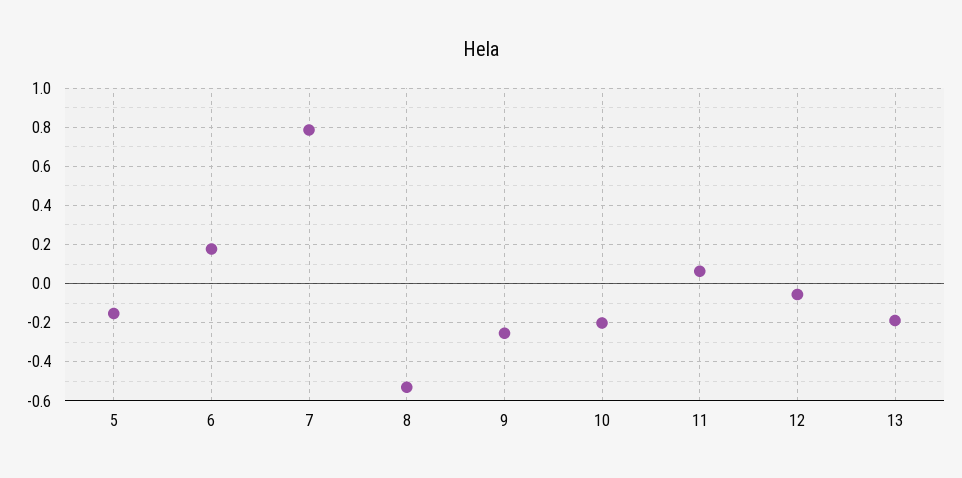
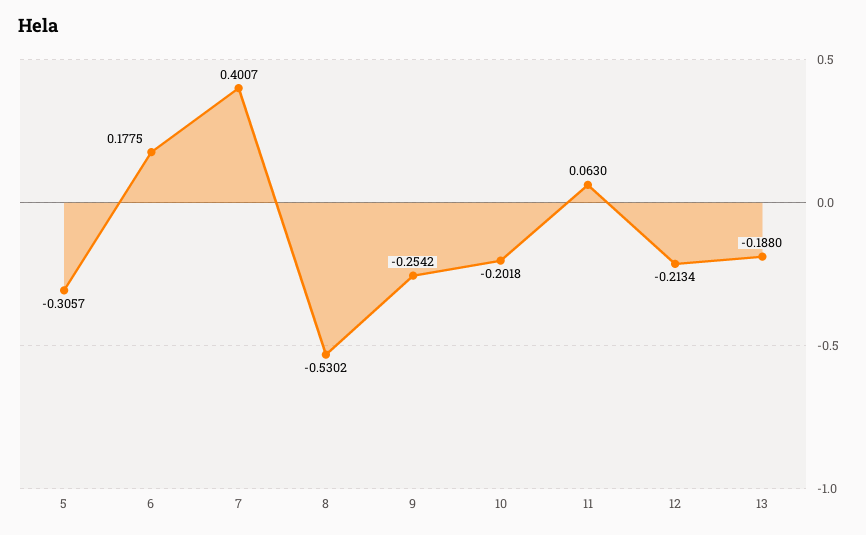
  {
-   "5": -0.15,
+   "5": -0.3057,
    "6": 0.1775,
-   "7": 0.8,
+   "7": 0.4007,
    "8": -0.5302,
    "9": -0.2542,
    "10": -0.2018,
    "11": 0.063,
-   "12": -0.05,
+   "12": -0.2134,
    "13": -0.188
  }

